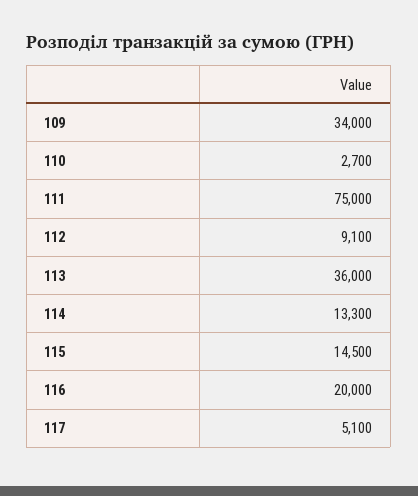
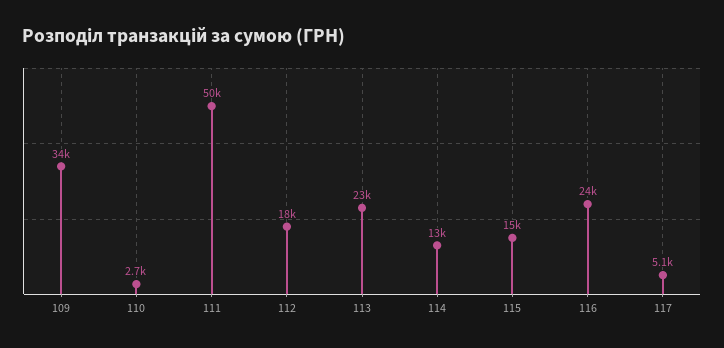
  {
    "109": 34000,
    "110": 2700,
-   "111": 75000,
+   "111": 50000,
-   "112": 9100,
+   "112": 18000,
-   "113": 36000,
+   "113": 23000,
    "114": 13300,
    "115": 14500,
-   "116": 20000,
+   "116": 24000,
    "117": 5100
  }

